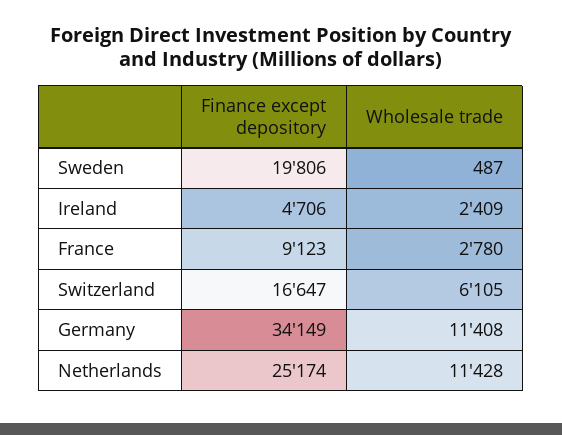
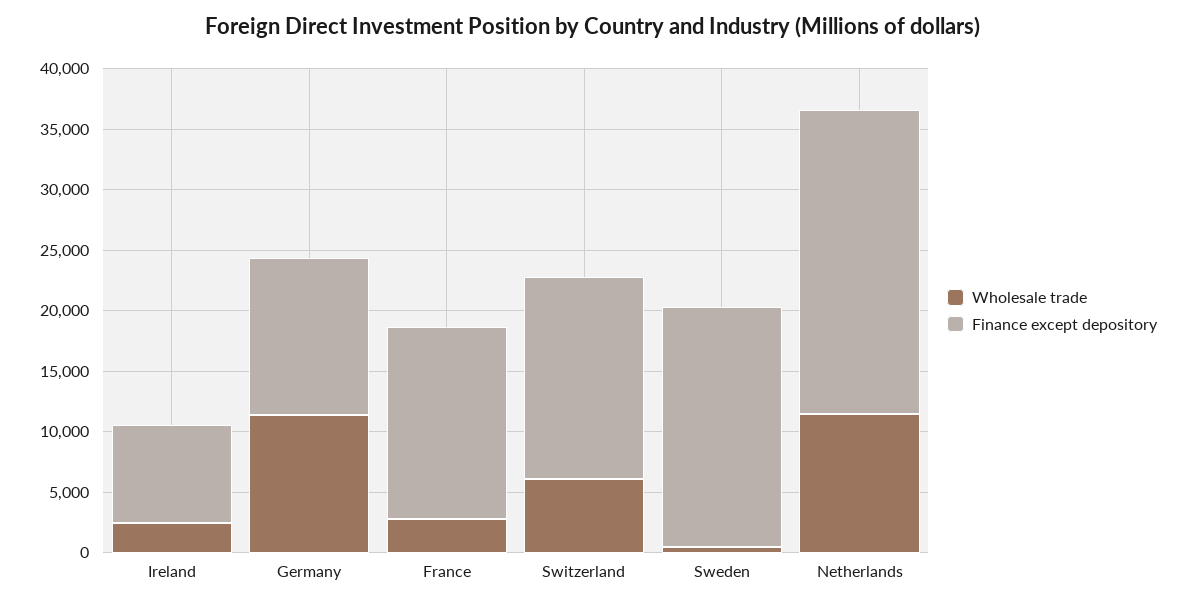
  {
    "Finance except depository": {
      "Sweden": 19806,
-     "Ireland": 4706,
+     "Ireland": 8000,
-     "France": 9123,
+     "France": 16000,
      "Switzerland": 16647,
-     "Germany": 34149,
+     "Germany": 13000,
      "Netherlands": 25174
    },
    "Wholesale trade": {
      "Sweden": 487,
      "Ireland": 2409,
      "France": 2780,
      "Switzerland": 6105,
      "Germany": 11408,
      "Netherlands": 11428
    }
  }

